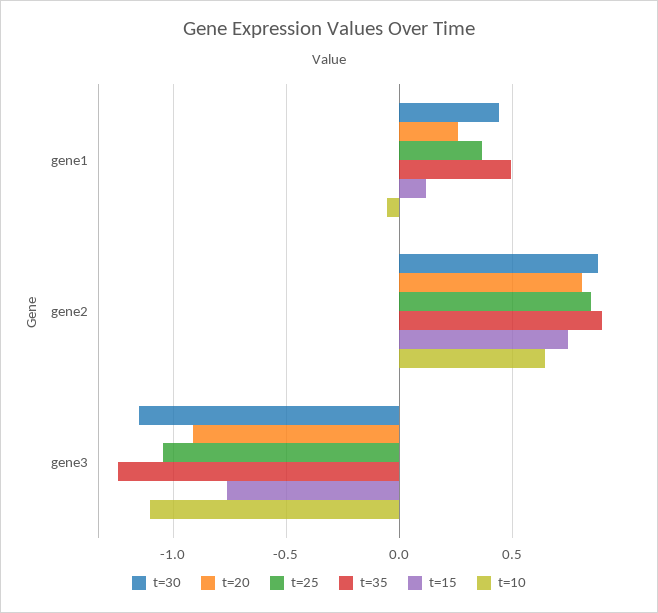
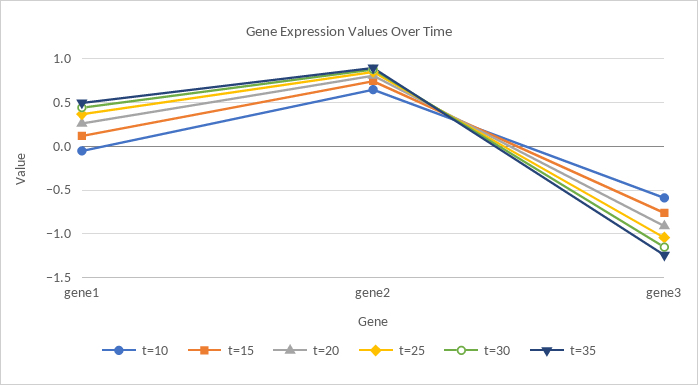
  {
    "t=30": {
      "gene1": 0.45,
      "gene2": 0.9,
      "gene3": -1.15
    },
    "t=20": {
      "gene1": 0.25,
      "gene2": 0.8,
      "gene3": -0.9
    },
    "t=25": {
      "gene1": 0.35,
      "gene2": 0.85,
      "gene3": -1.05
    },
    "t=35": {
      "gene1": 0.5,
      "gene2": 0.9,
      "gene3": -1.25
    },
    "t=15": {
      "gene1": 0.1,
      "gene2": 0.75,
      "gene3": -0.75
    },
    "t=10": {
      "gene1": -0.05,
      "gene2": 0.65,
-     "gene3": -1.1
+     "gene3": -0.6
    }
  }

